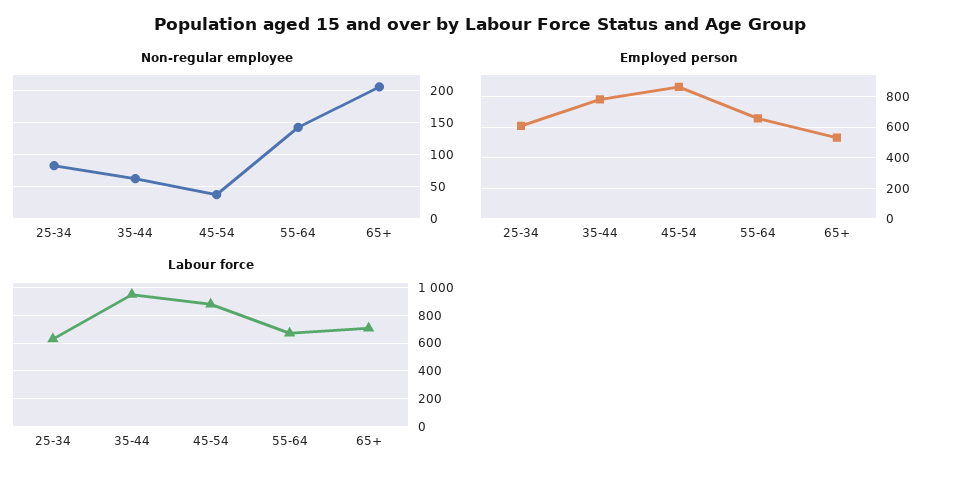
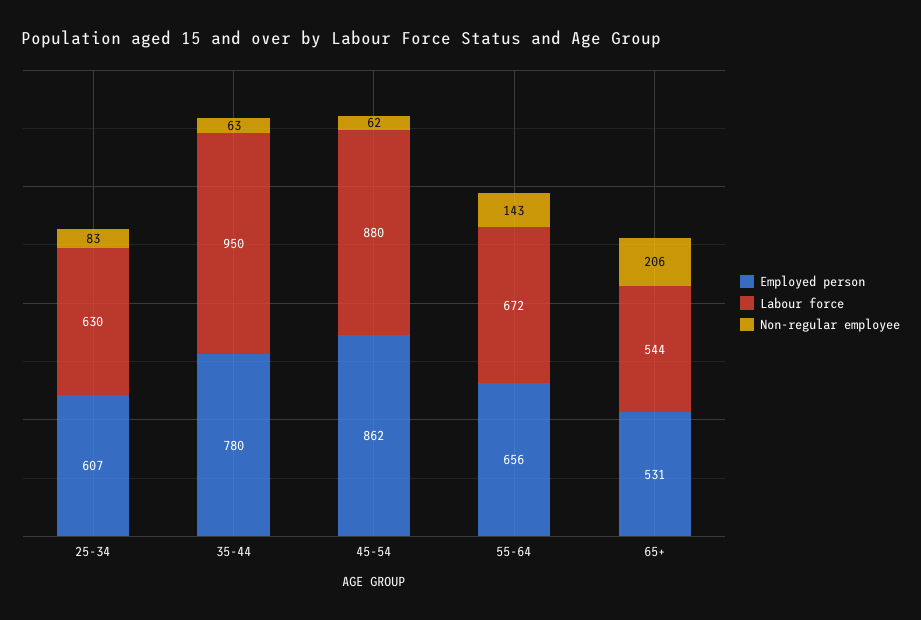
  {
    "Non-regular employee": {
      "25-34": 83,
      "35-44": 63,
-     "45-54": 40,
+     "45-54": 62,
      "55-64": 143,
      "65+": 206
    },
    "Employed person": {
      "25-34": 607,
      "35-44": 780,
      "45-54": 862,
      "55-64": 656,
      "65+": 531
    },
    "Labour force": {
      "25-34": 630,
      "35-44": 950,
      "45-54": 880,
      "55-64": 672,
-     "65+": 700
+     "65+": 544
    }
  }

